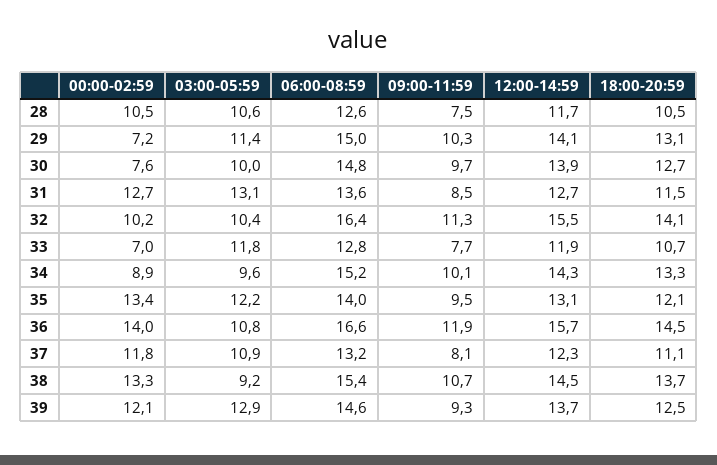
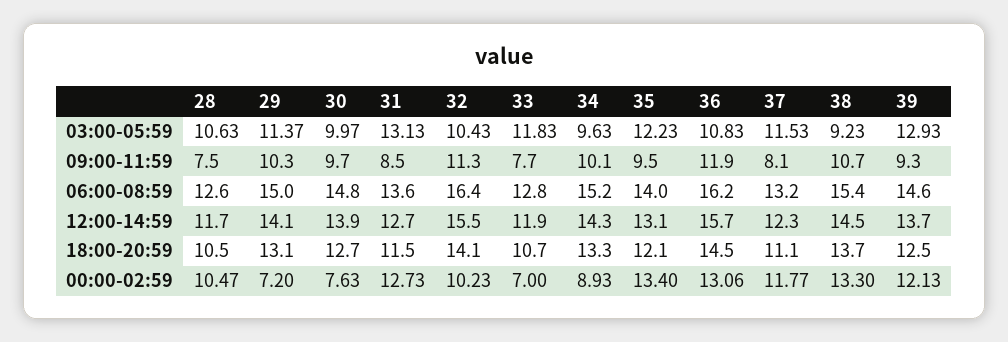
  {
    "00:00-02:59": {
      "28": 10.47,
      "29": 7.2,
      "30": 7.63,
      "31": 12.73,
      "32": 10.23,
      "33": 7,
      "34": 8.93,
      "35": 13.4,
-     "36": 14,
+     "36": 13.06,
      "37": 11.77,
      "38": 13.3,
      "39": 12.13
    },
    "03:00-05:59": {
      "28": 10.63,
      "29": 11.37,
      "30": 9.97,
      "31": 13.13,
      "32": 10.43,
      "33": 11.83,
      "34": 9.63,
      "35": 12.23,
      "36": 10.83,
-     "37": 10.9,
+     "37": 11.53,
      "38": 9.23,
      "39": 12.93
    },
    "06:00-08:59": {
      "28": 12.6,
      "29": 15,
      "30": 14.8,
      "31": 13.6,
      "32": 16.4,
      "33": 12.8,
      "34": 15.2,
      "35": 14,
-     "36": 16.6,
+     "36": 16.2,
      "37": 13.2,
      "38": 15.4,
      "39": 14.6
    },
    "09:00-11:59": {
      "28": 7.5,
      "29": 10.3,
      "30": 9.7,
      "31": 8.5,
      "32": 11.3,
      "33": 7.7,
      "34": 10.1,
      "35": 9.5,
      "36": 11.9,
      "37": 8.1,
      "38": 10.7,
      "39": 9.3
    },
    "12:00-14:59": {
      "28": 11.7,
      "29": 14.1,
      "30": 13.9,
      "31": 12.7,
      "32": 15.5,
      "33": 11.9,
      "34": 14.3,
      "35": 13.1,
      "36": 15.7,
      "37": 12.3,
      "38": 14.5,
      "39": 13.7
    },
    "18:00-20:59": {
      "28": 10.5,
      "29": 13.1,
      "30": 12.7,
      "31": 11.5,
      "32": 14.1,
      "33": 10.7,
      "34": 13.3,
      "35": 12.1,
      "36": 14.5,
      "37": 11.1,
      "38": 13.7,
      "39": 12.5
    }
  }

